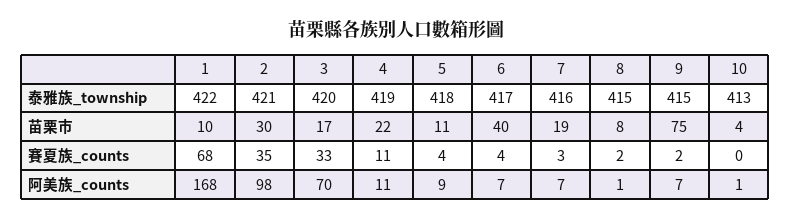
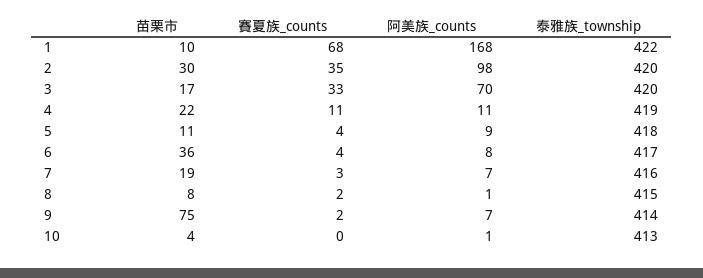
  {
    "1": {
      "泰雅族_township": 422,
      "苗栗市": 10,
      "賽夏族_counts": 68,
      "阿美族_counts": 168
    },
    "2": {
-     "泰雅族_township": 421,
+     "泰雅族_township": 420,
      "苗栗市": 30,
      "賽夏族_counts": 35,
      "阿美族_counts": 98
    },
    "3": {
      "泰雅族_township": 420,
      "苗栗市": 17,
      "賽夏族_counts": 33,
      "阿美族_counts": 70
    },
    "4": {
      "泰雅族_township": 419,
      "苗栗市": 22,
      "賽夏族_counts": 11,
      "阿美族_counts": 11
    },
    "5": {
      "泰雅族_township": 418,
      "苗栗市": 11,
      "賽夏族_counts": 4,
      "阿美族_counts": 9
    },
    "6": {
      "泰雅族_township": 417,
-     "苗栗市": 40,
+     "苗栗市": 36,
      "賽夏族_counts": 4,
-     "阿美族_counts": 7
+     "阿美族_counts": 8
    },
    "7": {
      "泰雅族_township": 416,
      "苗栗市": 19,
      "賽夏族_counts": 3,
      "阿美族_counts": 7
    },
    "8": {
      "泰雅族_township": 415,
      "苗栗市": 8,
      "賽夏族_counts": 2,
      "阿美族_counts": 1
    },
    "9": {
-     "泰雅族_township": 415,
+     "泰雅族_township": 414,
      "苗栗市": 75,
      "賽夏族_counts": 2,
      "阿美族_counts": 7
    },
    "10": {
      "泰雅族_township": 413,
      "苗栗市": 4,
      "賽夏族_counts": 0,
      "阿美族_counts": 1
    }
  }

